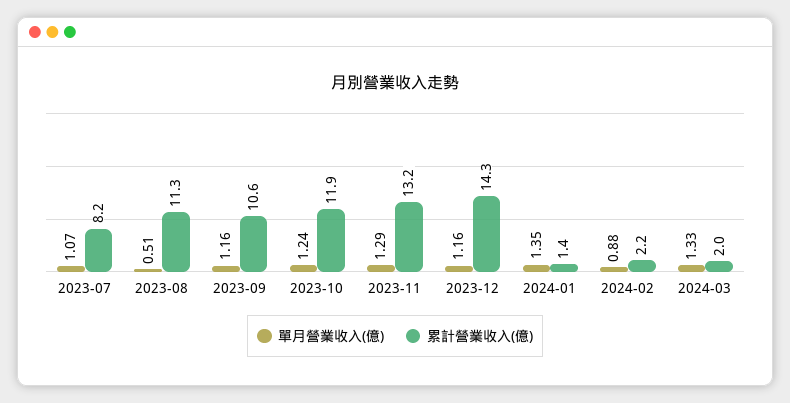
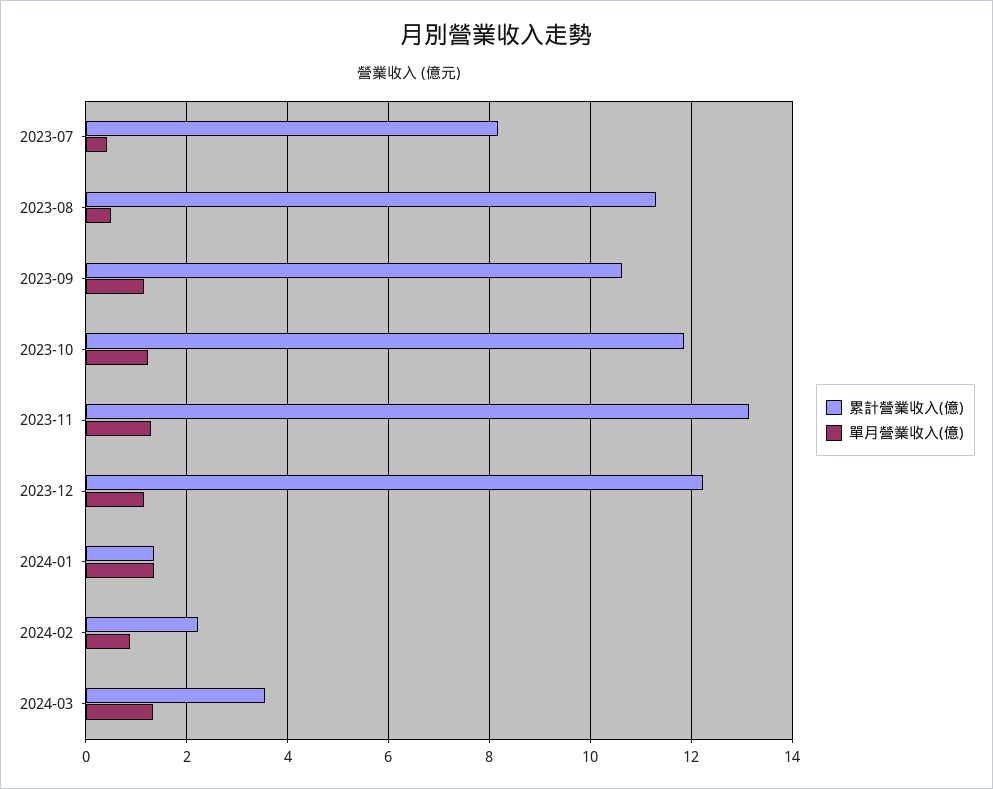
  {
    "單月營業收入(億)": {
-     "2023-07": 1.07,
+     "2023-07": 0.4,
      "2023-08": 0.51,
      "2023-09": 1.16,
      "2023-10": 1.24,
      "2023-11": 1.29,
      "2023-12": 1.16,
      "2024-01": 1.35,
      "2024-02": 0.88,
      "2024-03": 1.33
    },
    "累計營業收入(億)": {
      "2023-07": 8.2,
      "2023-08": 11.3,
      "2023-09": 10.6,
      "2023-10": 11.9,
      "2023-11": 13.2,
-     "2023-12": 14.3,
+     "2023-12": 12.2,
      "2024-01": 1.4,
      "2024-02": 2.2,
-     "2024-03": 2
+     "2024-03": 3.6
    }
  }

